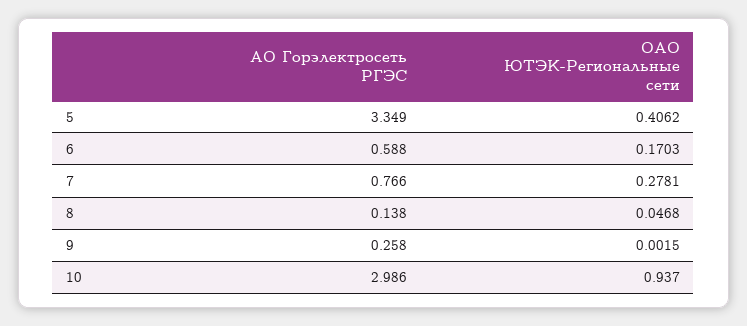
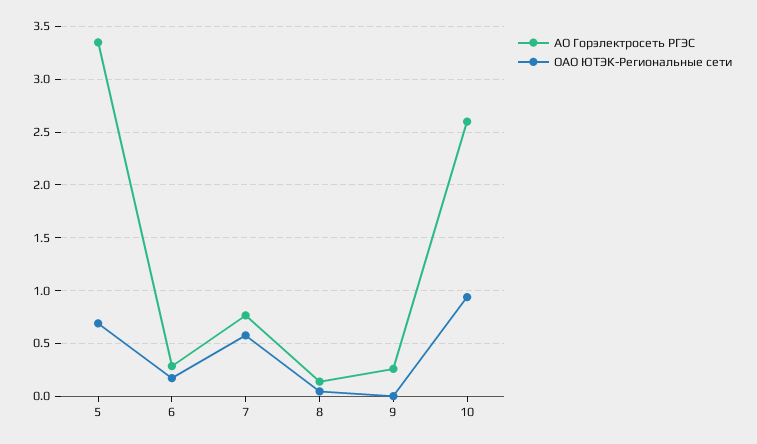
  {
    "АО Горэлектросеть РГЭС": {
      "5": 3.349,
-     "6": 0.588,
+     "6": 0.3,
      "7": 0.766,
      "8": 0.138,
      "9": 0.258,
-     "10": 2.986
+     "10": 2.6
    },
    "ОАО ЮТЭК-Региональные сети": {
-     "5": 0.4062,
+     "5": 0.7,
      "6": 0.1703,
-     "7": 0.2781,
+     "7": 0.6,
      "8": 0.0468,
      "9": 0.0015,
      "10": 0.937
    }
  }

